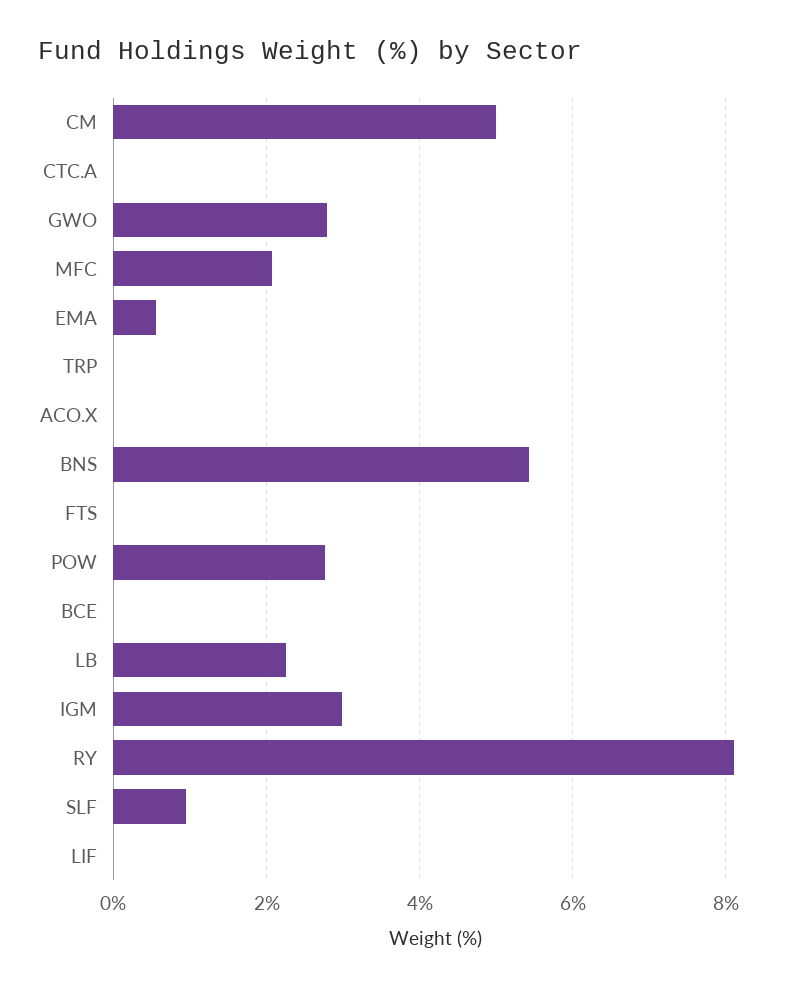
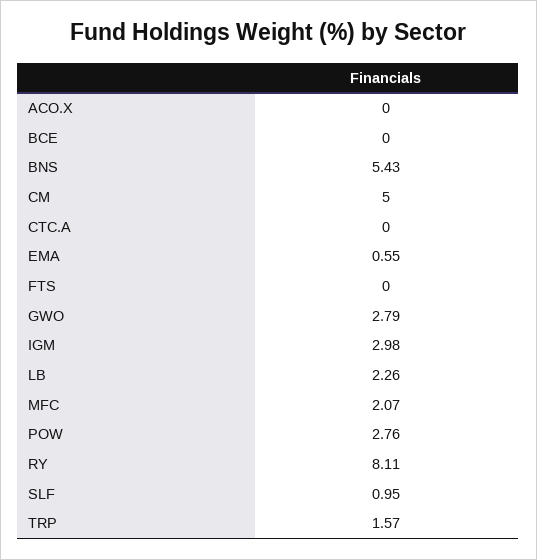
  {
    "CM": 5,
    "CTC.A": 0,
    "GWO": 2.79,
    "MFC": 2.07,
    "EMA": 0.55,
-   "TRP": 0,
+   "TRP": 1.57,
    "ACO.X": 0,
    "BNS": 5.43,
    "FTS": 0,
    "POW": 2.76,
    "BCE": 0,
    "LB": 2.26,
    "IGM": 2.98,
    "RY": 8.11,
-   "SLF": 0.95,
+   "SLF": 0.95
-   "LIF": 0
  }

